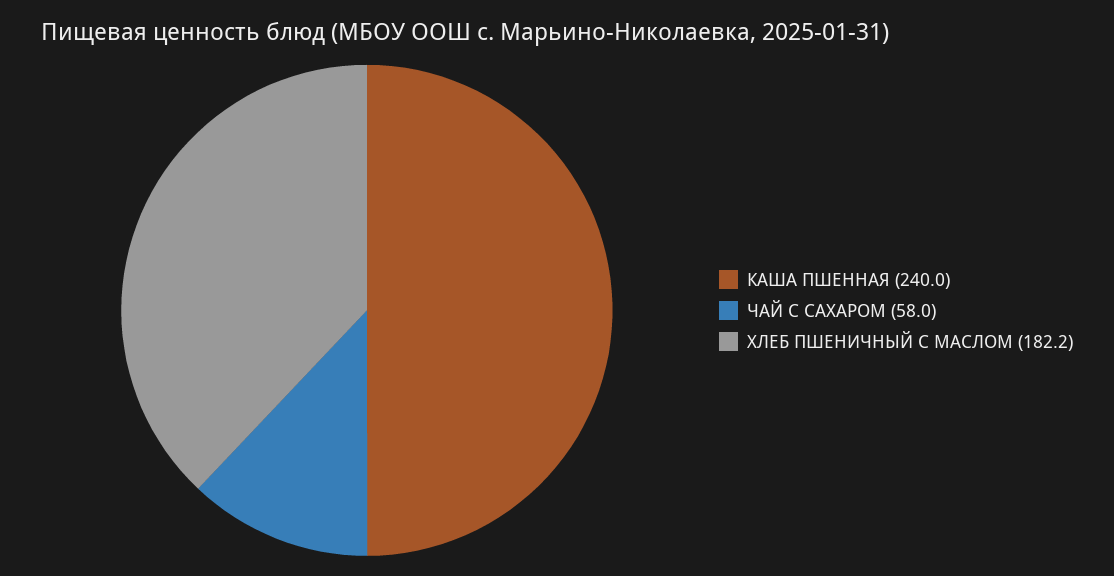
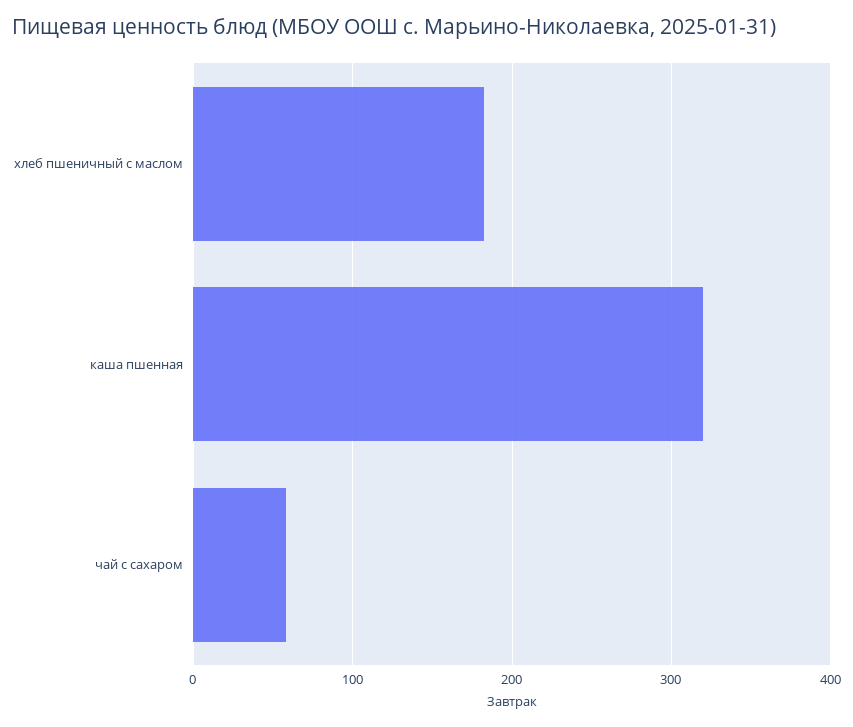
  {
-   "КАША ПШЕННАЯ": 240,
+   "КАША ПШЕННАЯ": 320,
    "ЧАЙ С САХАРОМ": 58,
    "ХЛЕБ ПШЕНИЧНЫЙ С МАСЛОМ": 182.2
  }

